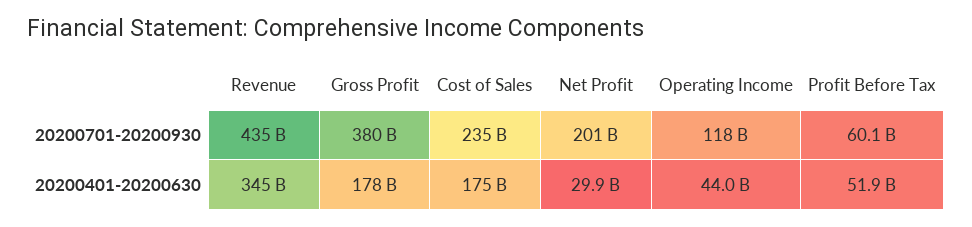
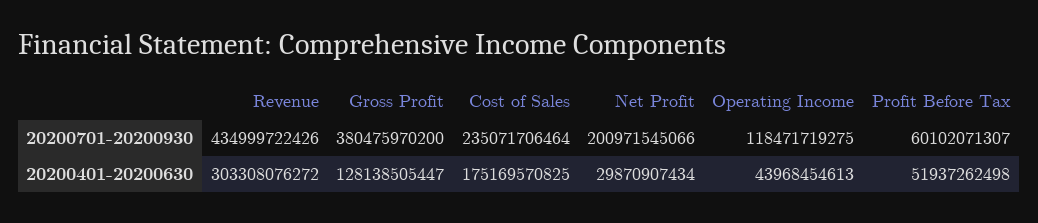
  {
    "Revenue": {
      "20200701-20200930": 434999722426,
-     "20200401-20200630": 345000000000
+     "20200401-20200630": 303308076272
    },
    "Gross Profit": {
      "20200701-20200930": 380475970200,
-     "20200401-20200630": 178000000000
+     "20200401-20200630": 128138505447
    },
    "Cost of Sales": {
      "20200701-20200930": 235071706464,
      "20200401-20200630": 175169570825
    },
    "Net Profit": {
      "20200701-20200930": 200971545066,
      "20200401-20200630": 29870907434
    },
    "Operating Income": {
      "20200701-20200930": 118471719275,
      "20200401-20200630": 43968454613
    },
    "Profit Before Tax": {
      "20200701-20200930": 60102071307,
      "20200401-20200630": 51937262498
    }
  }

